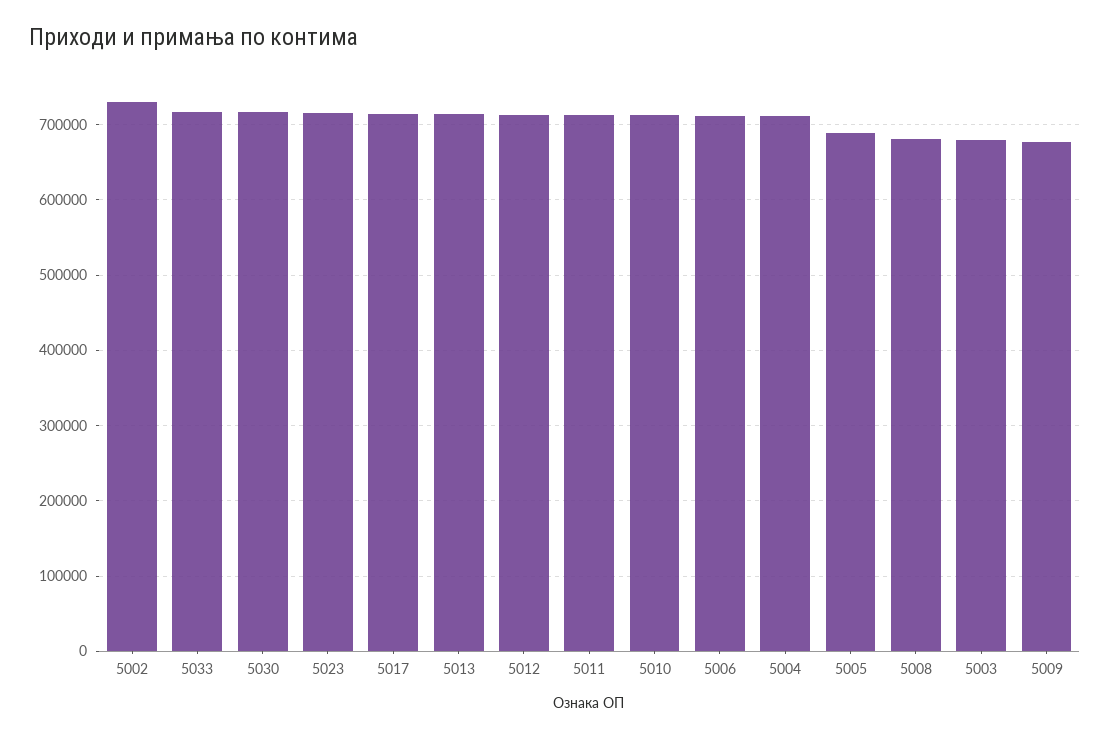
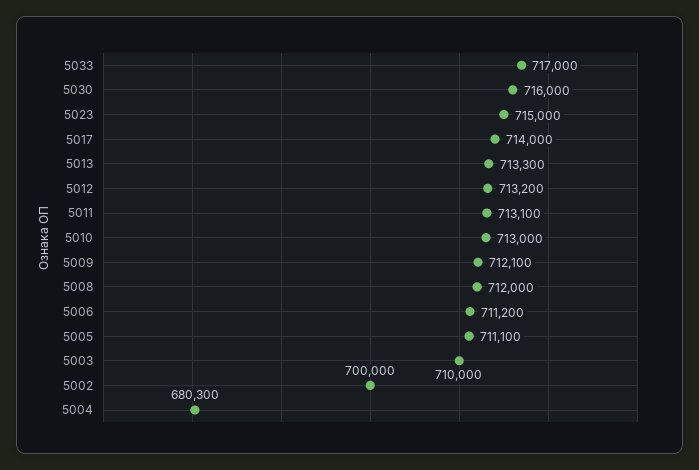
  {
-   "5002": 730000,
+   "5002": 700000,
    "5033": 717000,
    "5030": 716000,
    "5023": 715000,
    "5017": 714000,
    "5013": 713300,
    "5012": 713200,
    "5011": 713100,
    "5010": 713000,
    "5006": 711200,
-   "5004": 710000,
+   "5004": 680300,
-   "5005": 690000,
+   "5005": 711100,
-   "5008": 680000,
+   "5008": 712000,
-   "5003": 680000,
+   "5003": 710000,
-   "5009": 680000
+   "5009": 712100
  }

